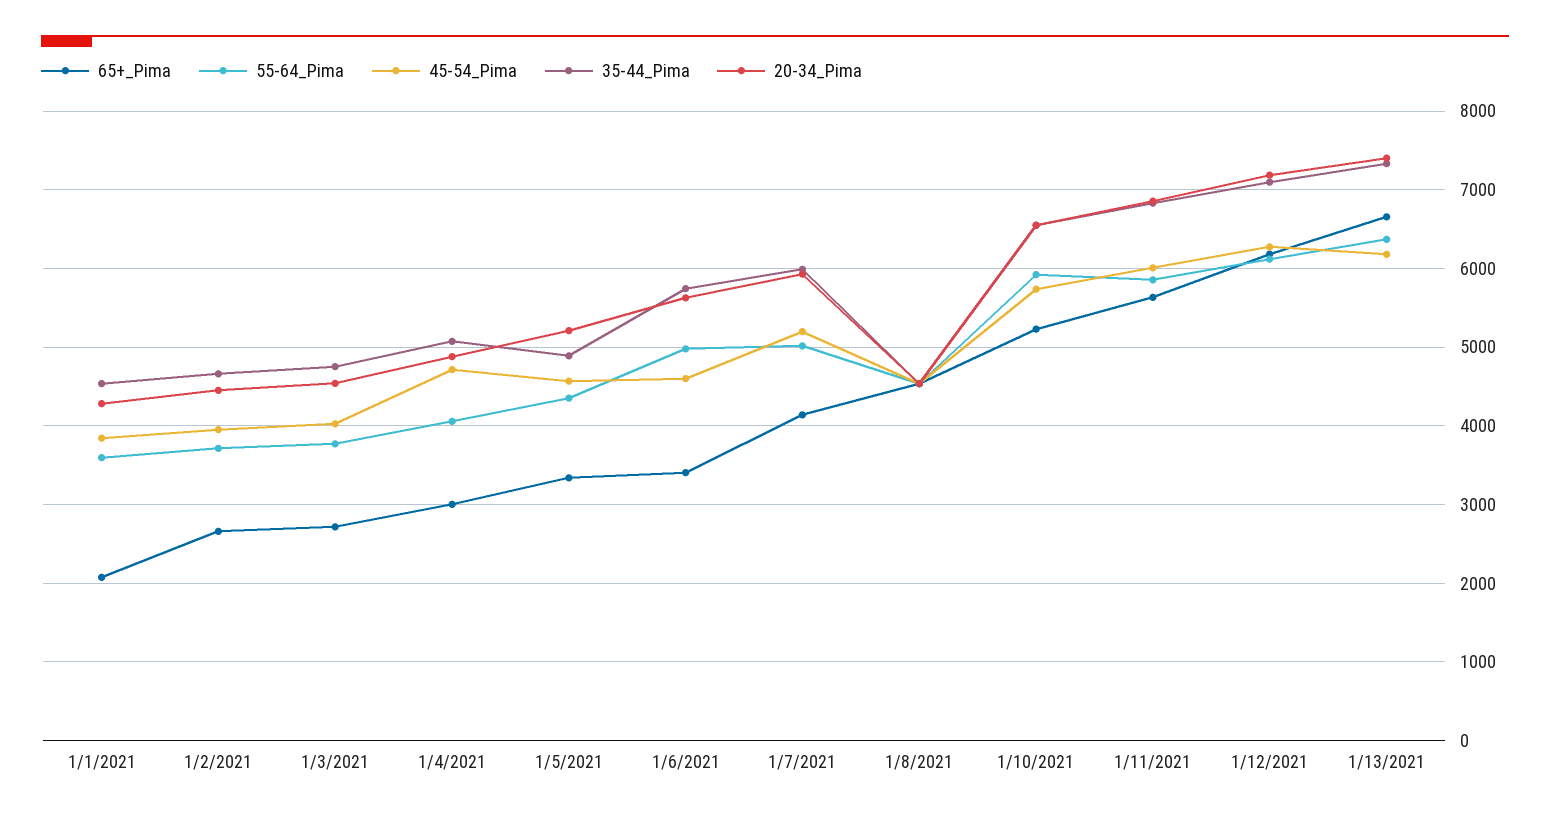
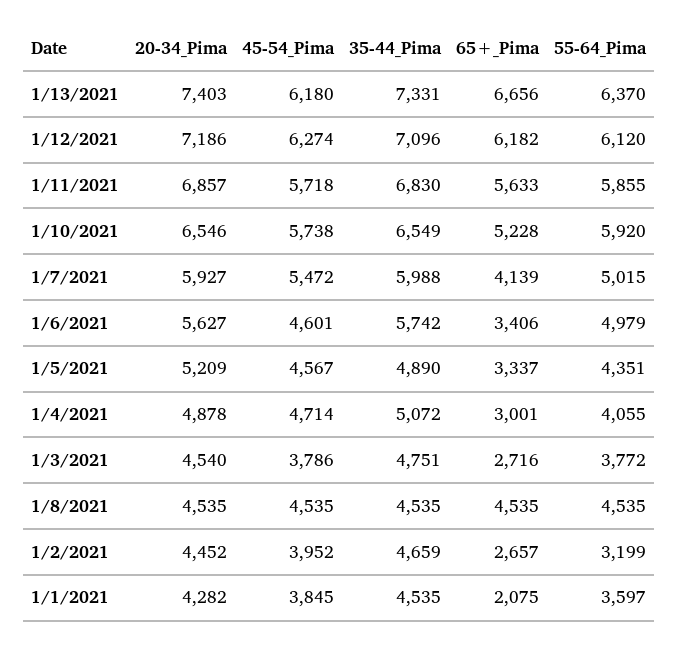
  {
    "65+_Pima": {
      "1/1/2021": 2075,
      "1/2/2021": 2657,
      "1/3/2021": 2716,
      "1/4/2021": 3001,
      "1/5/2021": 3337,
      "1/6/2021": 3406,
      "1/7/2021": 4139,
      "1/8/2021": 4535,
      "1/10/2021": 5228,
      "1/11/2021": 5633,
      "1/12/2021": 6182,
      "1/13/2021": 6656
    },
    "55-64_Pima": {
      "1/1/2021": 3597,
-     "1/2/2021": 3700,
+     "1/2/2021": 3199,
      "1/3/2021": 3772,
      "1/4/2021": 4055,
      "1/5/2021": 4351,
      "1/6/2021": 4979,
      "1/7/2021": 5015,
      "1/8/2021": 4535,
      "1/10/2021": 5920,
      "1/11/2021": 5855,
      "1/12/2021": 6120,
      "1/13/2021": 6370
    },
    "45-54_Pima": {
      "1/1/2021": 3845,
      "1/2/2021": 3952,
-     "1/3/2021": 4000,
+     "1/3/2021": 3786,
      "1/4/2021": 4714,
      "1/5/2021": 4567,
      "1/6/2021": 4601,
-     "1/7/2021": 5200,
+     "1/7/2021": 5472,
      "1/8/2021": 4535,
      "1/10/2021": 5738,
-     "1/11/2021": 6000,
+     "1/11/2021": 5718,
      "1/12/2021": 6274,
      "1/13/2021": 6180
    },
    "35-44_Pima": {
      "1/1/2021": 4535,
      "1/2/2021": 4659,
      "1/3/2021": 4751,
      "1/4/2021": 5072,
      "1/5/2021": 4890,
      "1/6/2021": 5742,
      "1/7/2021": 5988,
      "1/8/2021": 4535,
      "1/10/2021": 6549,
      "1/11/2021": 6830,
      "1/12/2021": 7096,
      "1/13/2021": 7331
    },
    "20-34_Pima": {
      "1/1/2021": 4282,
      "1/2/2021": 4452,
      "1/3/2021": 4540,
      "1/4/2021": 4878,
      "1/5/2021": 5209,
      "1/6/2021": 5627,
      "1/7/2021": 5927,
      "1/8/2021": 4535,
      "1/10/2021": 6546,
      "1/11/2021": 6857,
      "1/12/2021": 7186,
      "1/13/2021": 7403
    }
  }

